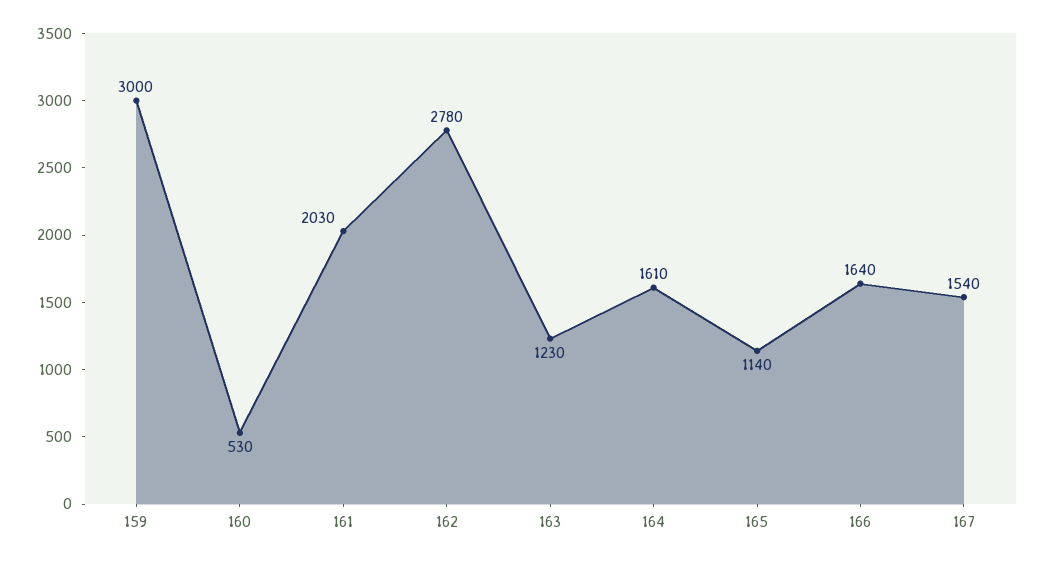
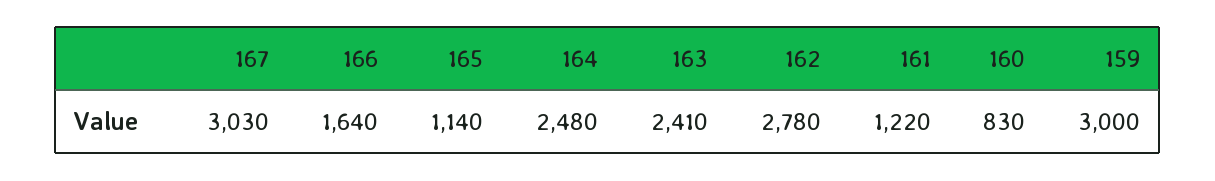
  {
    "159": 3000,
-   "160": 530,
+   "160": 830,
-   "161": 2030,
+   "161": 1220,
    "162": 2780,
-   "163": 1230,
+   "163": 2410,
-   "164": 1610,
+   "164": 2480,
    "165": 1140,
    "166": 1640,
-   "167": 1540
+   "167": 3030
  }

